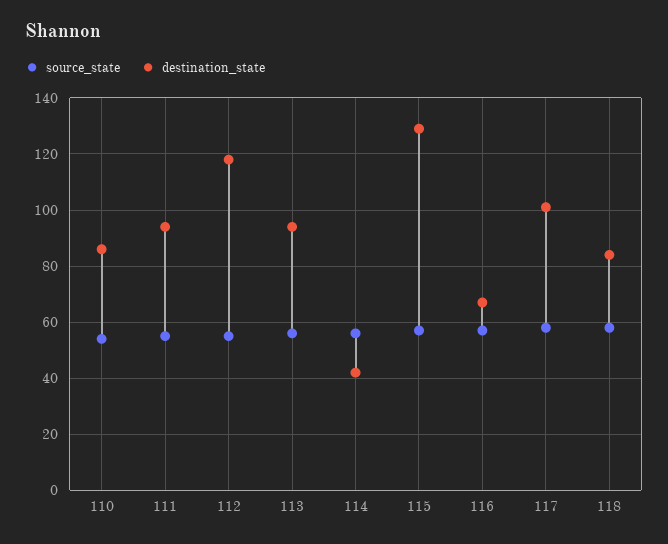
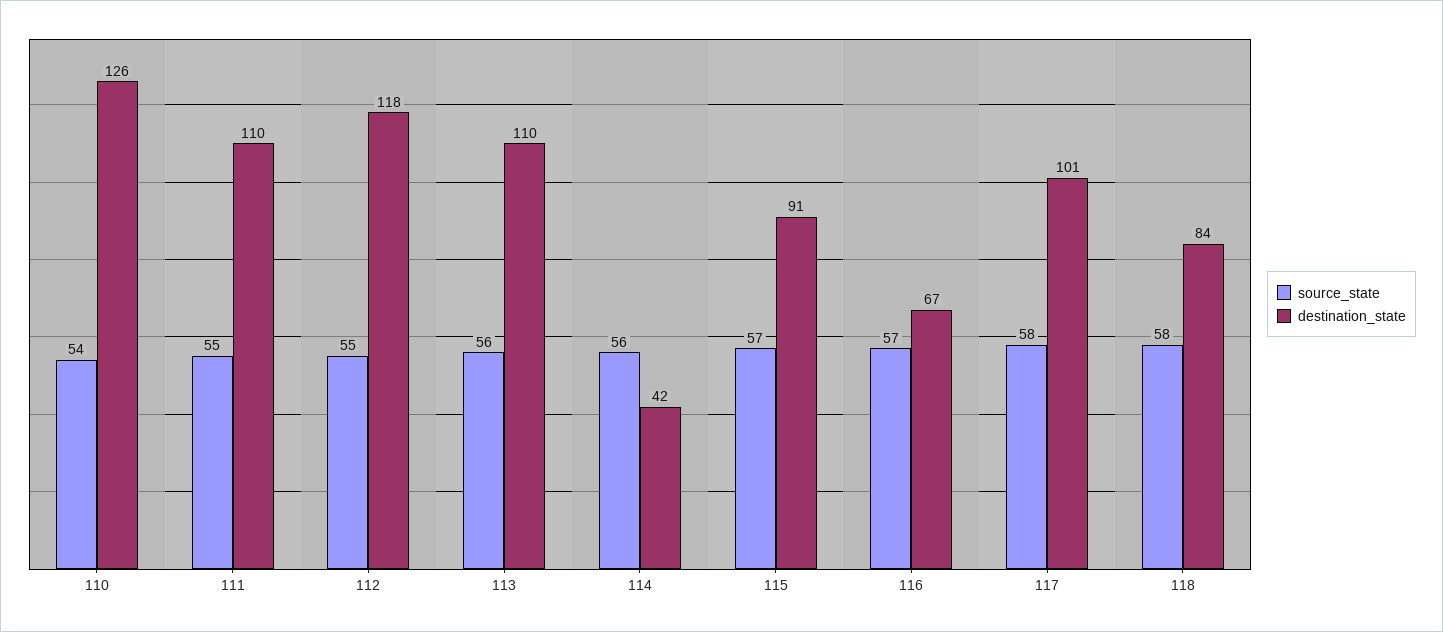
  {
    "source_state": {
      "110": 54,
      "111": 55,
      "112": 55,
      "113": 56,
      "114": 56,
      "115": 57,
      "116": 57,
      "117": 58,
      "118": 58
    },
    "destination_state": {
-     "110": 85,
+     "110": 126,
-     "111": 95,
+     "111": 110,
      "112": 118,
-     "113": 95,
+     "113": 110,
      "114": 42,
-     "115": 130,
+     "115": 91,
      "116": 67,
      "117": 101,
      "118": 84
    }
  }

